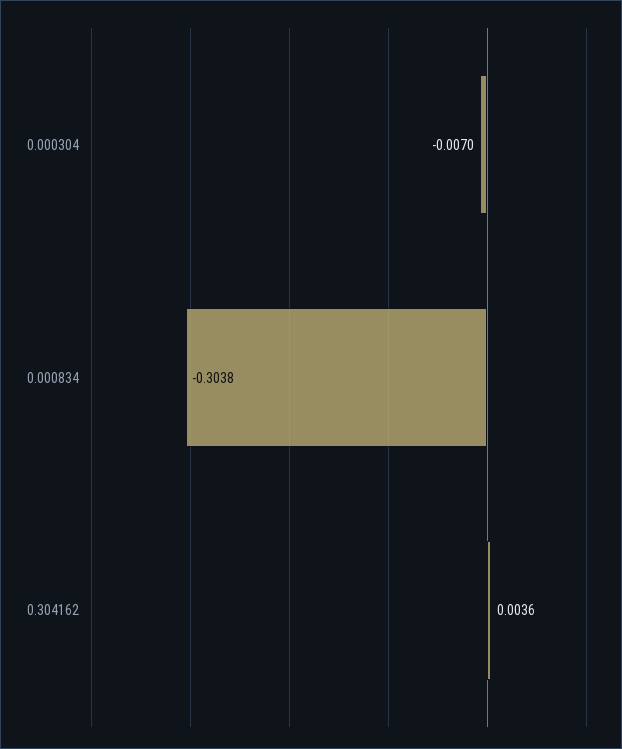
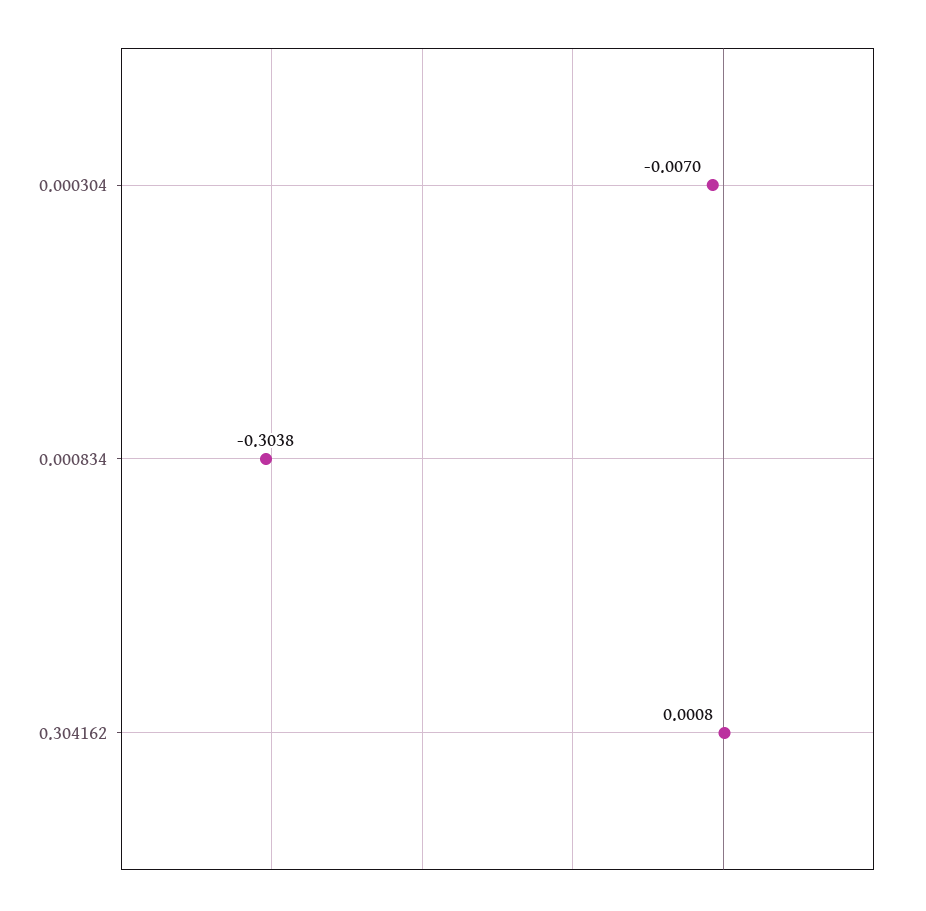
  {
    "0.000304": -0.007,
    "0.000834": -0.3038,
-   "0.304162": 0.0036
+   "0.304162": 0.0008
  }

